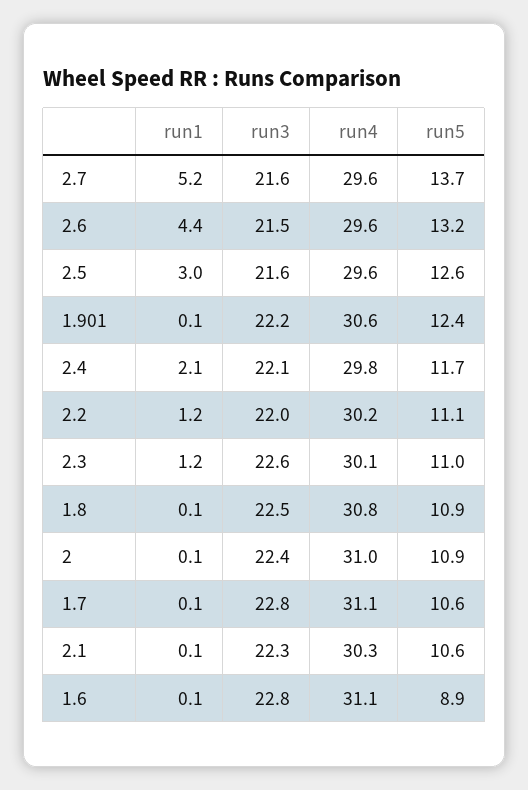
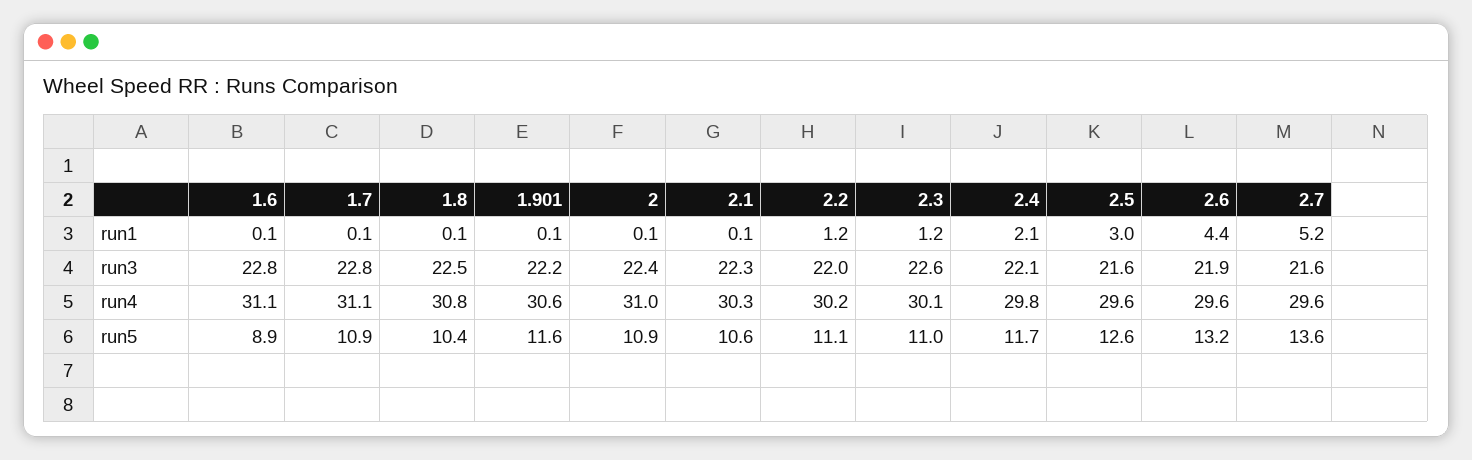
  {
    "run1": {
      "2.7": 5.2,
      "2.6": 4.4,
      "2.5": 3,
      "1.901": 0.1,
      "2.4": 2.1,
      "2.2": 1.2,
      "2.3": 1.2,
      "1.8": 0.1,
      "2": 0.1,
      "1.7": 0.1,
      "2.1": 0.1,
      "1.6": 0.1
    },
    "run3": {
      "2.7": 21.6,
-     "2.6": 21.5,
+     "2.6": 21.9,
      "2.5": 21.6,
      "1.901": 22.2,
      "2.4": 22.1,
      "2.2": 22,
      "2.3": 22.6,
      "1.8": 22.5,
      "2": 22.4,
      "1.7": 22.8,
      "2.1": 22.3,
      "1.6": 22.8
    },
    "run4": {
      "2.7": 29.6,
      "2.6": 29.6,
      "2.5": 29.6,
      "1.901": 30.6,
      "2.4": 29.8,
      "2.2": 30.2,
      "2.3": 30.1,
      "1.8": 30.8,
      "2": 31,
      "1.7": 31.1,
      "2.1": 30.3,
      "1.6": 31.1
    },
    "run5": {
-     "2.7": 13.7,
+     "2.7": 13.6,
      "2.6": 13.2,
      "2.5": 12.6,
-     "1.901": 12.4,
+     "1.901": 11.6,
      "2.4": 11.7,
      "2.2": 11.1,
      "2.3": 11,
-     "1.8": 10.9,
+     "1.8": 10.4,
      "2": 10.9,
-     "1.7": 10.6,
+     "1.7": 10.9,
      "2.1": 10.6,
      "1.6": 8.9
    }
  }

